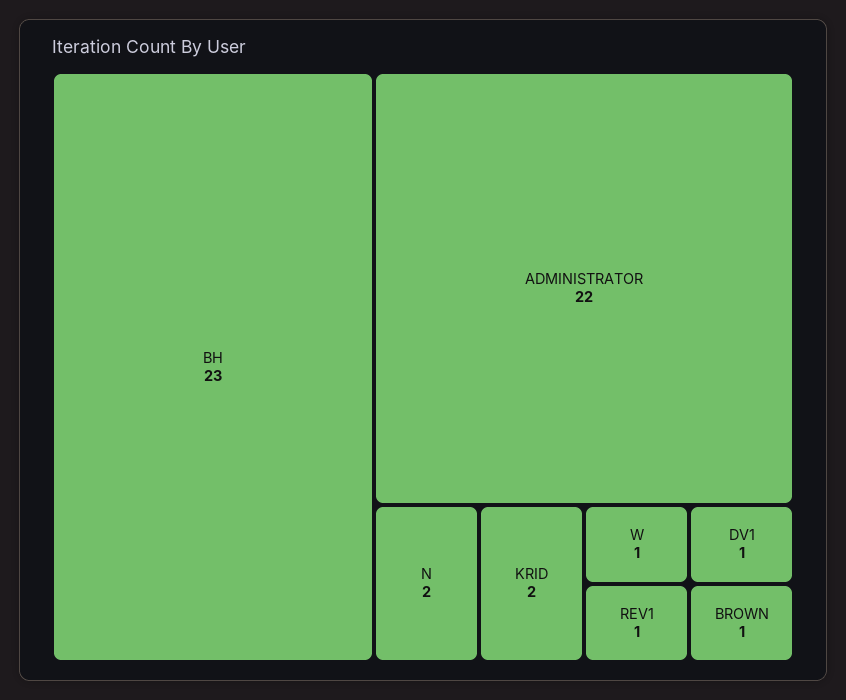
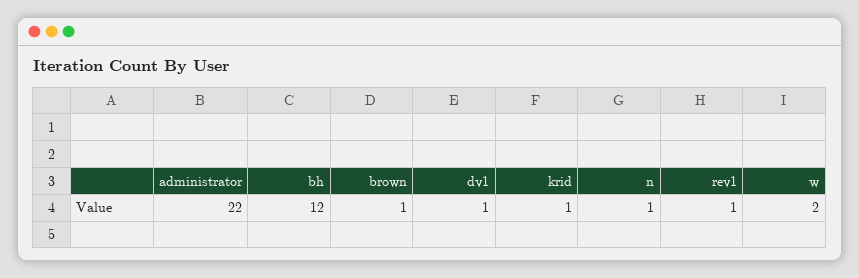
  {
-   "BH": 23,
+   "BH": 12,
    "ADMINISTRATOR": 22,
-   "N": 2,
+   "N": 1,
-   "KRID": 2,
+   "KRID": 1,
-   "W": 1,
+   "W": 2,
    "REV1": 1,
    "DV1": 1,
    "BROWN": 1
  }

